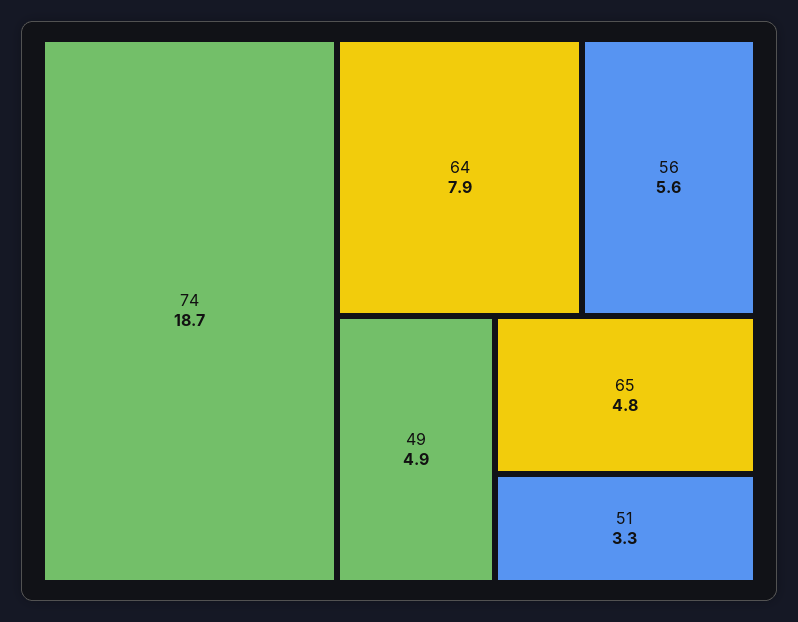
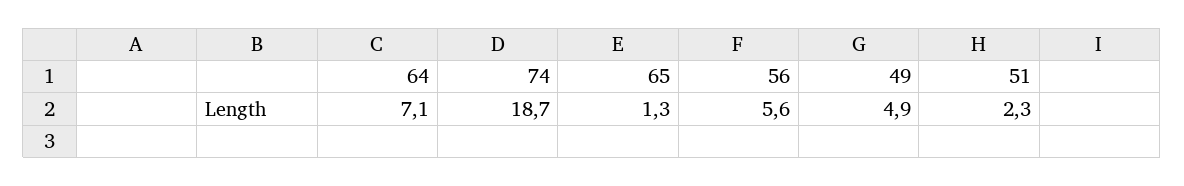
  {
    "74": 18.7,
-   "64": 7.9,
+   "64": 7.1,
    "56": 5.6,
    "49": 4.9,
-   "65": 4.8,
+   "65": 1.3,
-   "51": 3.3
+   "51": 2.3
  }

